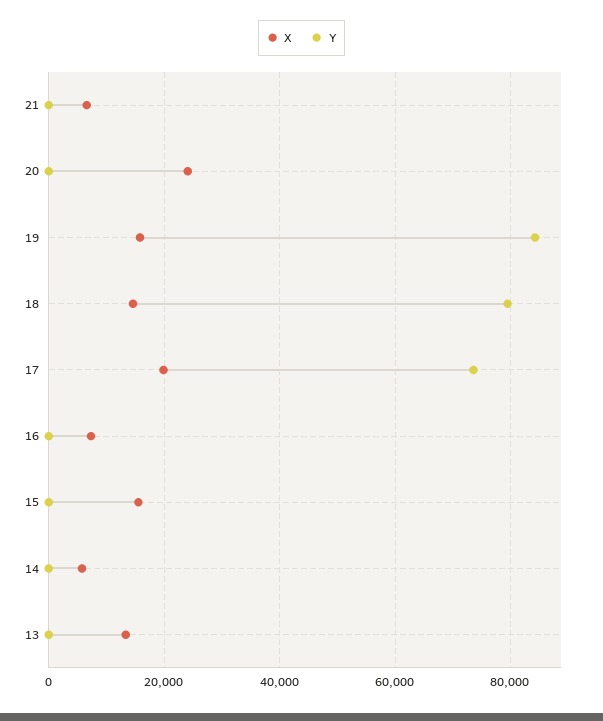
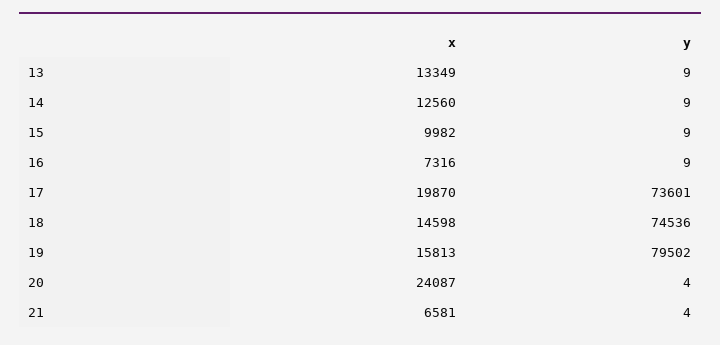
  {
    "X": {
      "21": 6581,
      "20": 24087,
      "19": 15813,
      "18": 14598,
      "17": 19870,
      "16": 7316,
-     "15": 16000,
+     "15": 9982,
-     "14": 6000,
+     "14": 12560,
      "13": 13349
    },
    "Y": {
      "21": 4,
      "20": 4,
-     "19": 84000,
+     "19": 79502,
-     "18": 80000,
+     "18": 74536,
      "17": 73601,
      "16": 9,
      "15": 9,
      "14": 9,
      "13": 9
    }
  }

